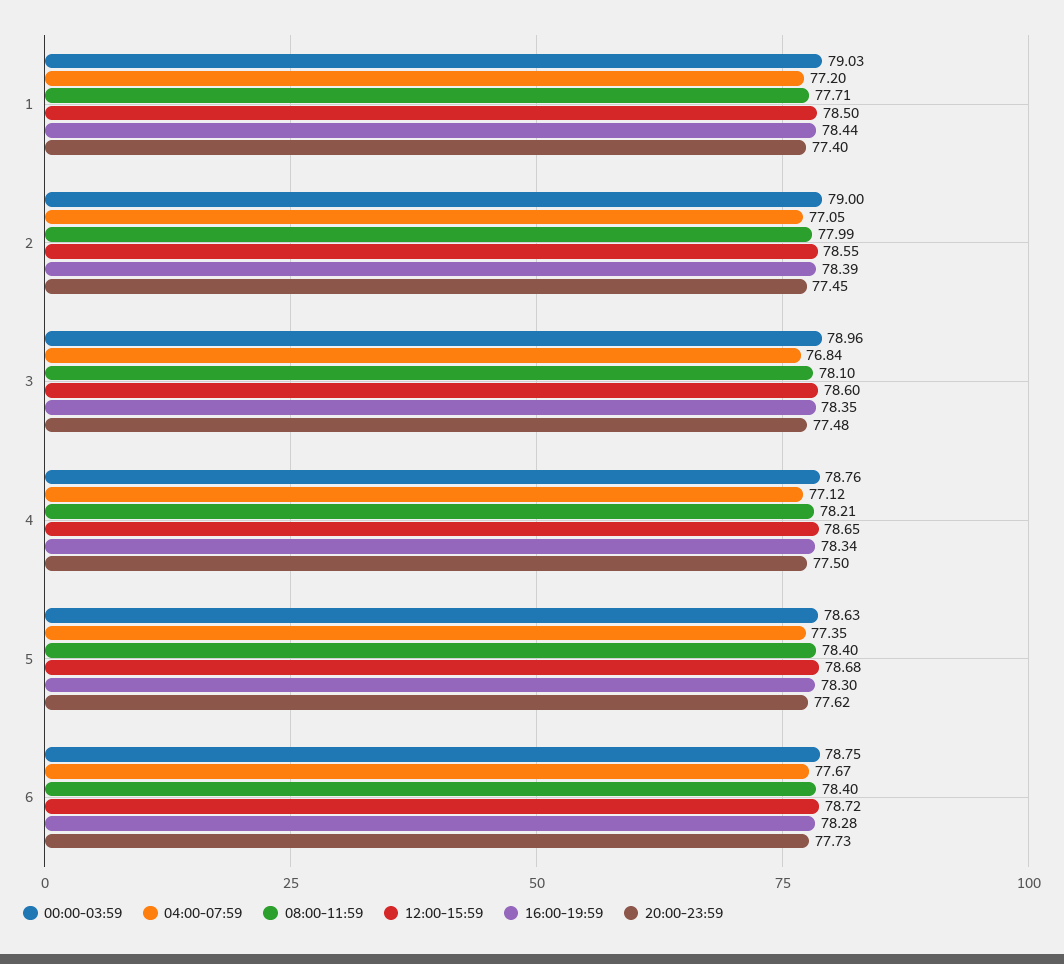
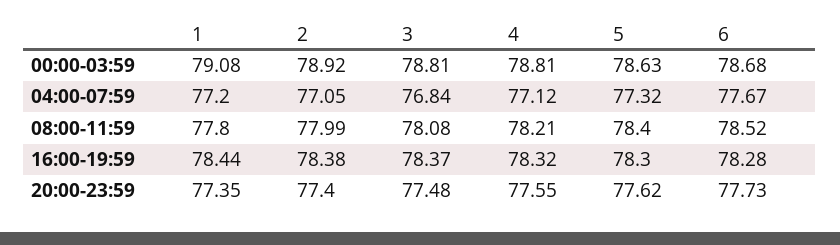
  {
    "00:00-03:59": {
-     "1": 79.03,
+     "1": 79.08,
-     "2": 79,
+     "2": 78.92,
-     "3": 78.96,
+     "3": 78.81,
-     "4": 78.76,
+     "4": 78.81,
      "5": 78.63,
-     "6": 78.75
+     "6": 78.68
    },
    "04:00-07:59": {
      "1": 77.2,
      "2": 77.05,
      "3": 76.84,
      "4": 77.12,
-     "5": 77.35,
+     "5": 77.32,
      "6": 77.67
    },
    "08:00-11:59": {
-     "1": 77.71,
+     "1": 77.8,
      "2": 77.99,
-     "3": 78.1,
+     "3": 78.08,
      "4": 78.21,
      "5": 78.4,
-     "6": 78.4
+     "6": 78.52
    },
-   "12:00-15:59": {
-     "1": 78.5,
-     "2": 78.55,
-     "3": 78.6,
-     "4": 78.65,
-     "5": 78.68,
-     "6": 78.72
-   },
    "16:00-19:59": {
      "1": 78.44,
-     "2": 78.39,
+     "2": 78.38,
-     "3": 78.35,
+     "3": 78.37,
-     "4": 78.34,
+     "4": 78.32,
      "5": 78.3,
      "6": 78.28
    },
    "20:00-23:59": {
-     "1": 77.4,
+     "1": 77.35,
-     "2": 77.45,
+     "2": 77.4,
      "3": 77.48,
-     "4": 77.5,
+     "4": 77.55,
      "5": 77.62,
      "6": 77.73
    }
  }

